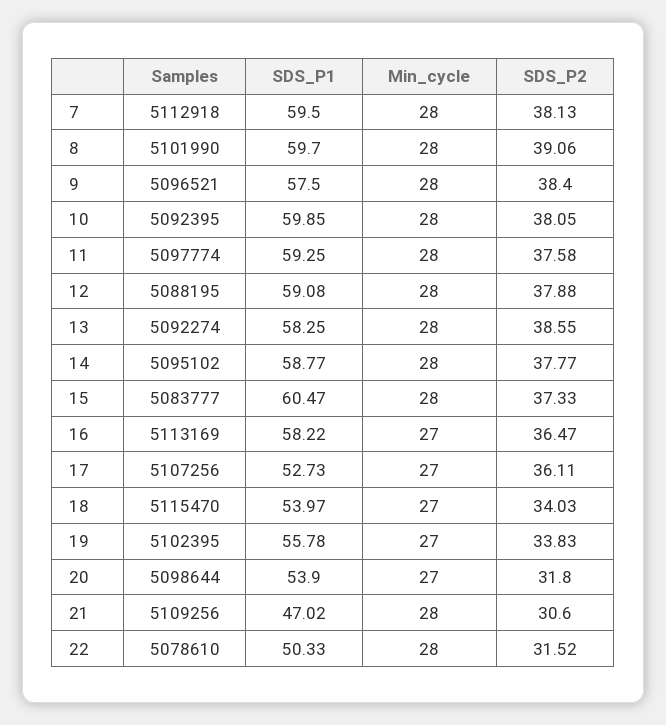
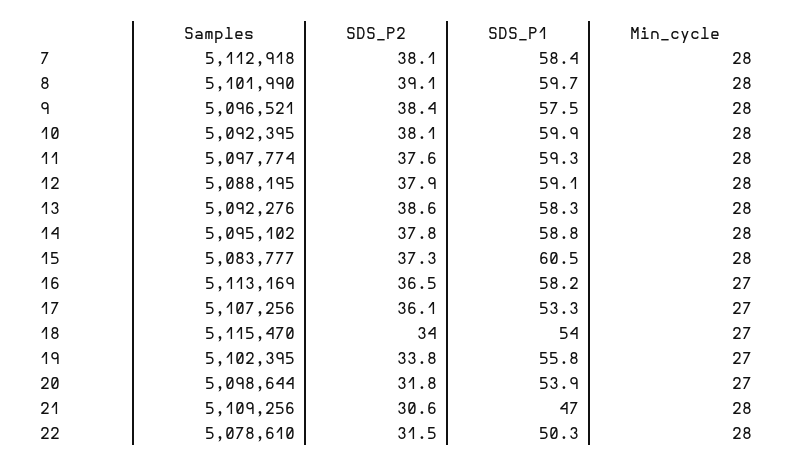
  {
    "Samples": {
      "7": 5112918,
      "8": 5101990,
      "9": 5096521,
      "10": 5092395,
      "11": 5097774,
      "12": 5088195,
-     "13": 5092274,
+     "13": 5092276,
      "14": 5095102,
      "15": 5083777,
      "16": 5113169,
      "17": 5107256,
      "18": 5115470,
      "19": 5102395,
      "20": 5098644,
      "21": 5109256,
      "22": 5078610
    },
    "SDS_P1": {
-     "7": 59.5,
+     "7": 58.4,
      "8": 59.7,
      "9": 57.5,
      "10": 59.85,
      "11": 59.25,
      "12": 59.08,
      "13": 58.25,
      "14": 58.77,
      "15": 60.47,
      "16": 58.22,
-     "17": 52.73,
+     "17": 53.3,
      "18": 53.97,
      "19": 55.78,
      "20": 53.9,
      "21": 47.02,
      "22": 50.33
    },
    "Min_cycle": {
      "7": 28,
      "8": 28,
      "9": 28,
      "10": 28,
      "11": 28,
      "12": 28,
      "13": 28,
      "14": 28,
      "15": 28,
      "16": 27,
      "17": 27,
      "18": 27,
      "19": 27,
      "20": 27,
      "21": 28,
      "22": 28
    },
    "SDS_P2": {
      "7": 38.13,
      "8": 39.06,
      "9": 38.4,
      "10": 38.05,
      "11": 37.58,
      "12": 37.88,
      "13": 38.55,
      "14": 37.77,
      "15": 37.33,
      "16": 36.47,
      "17": 36.11,
      "18": 34.03,
      "19": 33.83,
      "20": 31.8,
      "21": 30.6,
      "22": 31.52
    }
  }

